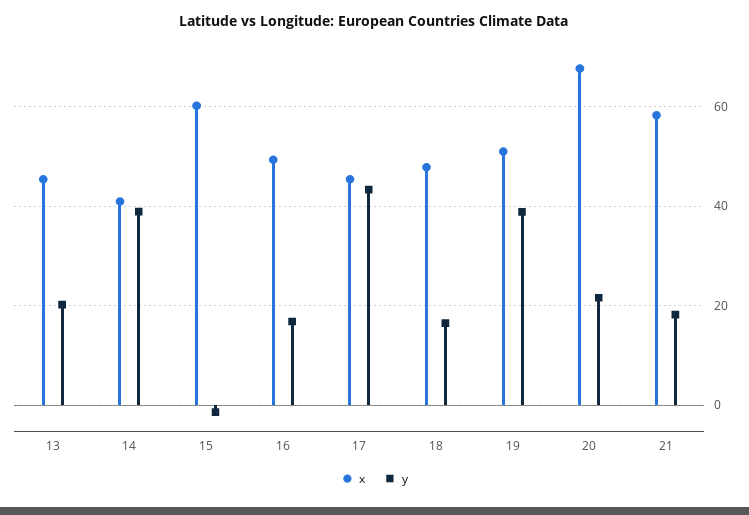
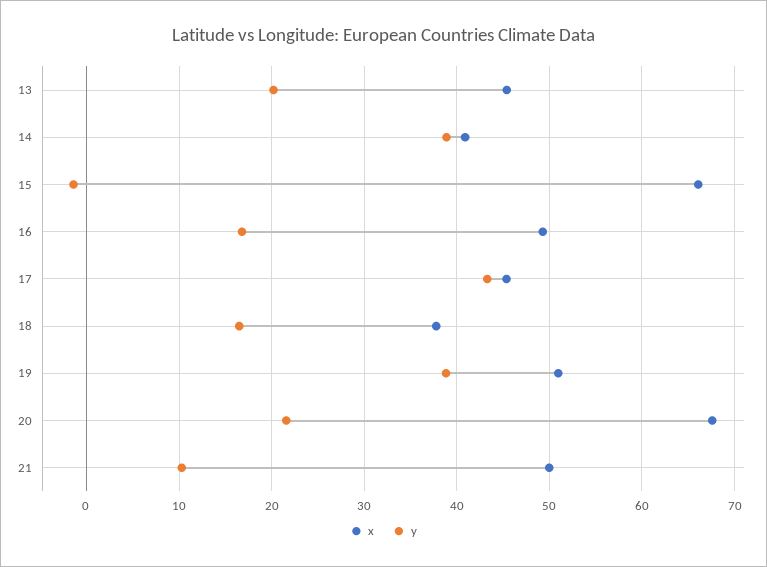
  {
    "x": {
      "13": 45,
      "14": 41,
-     "15": 60,
+     "15": 66,
      "16": 49,
      "17": 45,
-     "18": 48,
+     "18": 38,
      "19": 51,
      "20": 68,
-     "21": 58
+     "21": 50
    },
    "y": {
      "13": 20,
      "14": 39,
      "15": -1,
      "16": 17,
      "17": 43,
      "18": 16,
      "19": 39,
      "20": 22,
-     "21": 18
+     "21": 10
    }
  }

